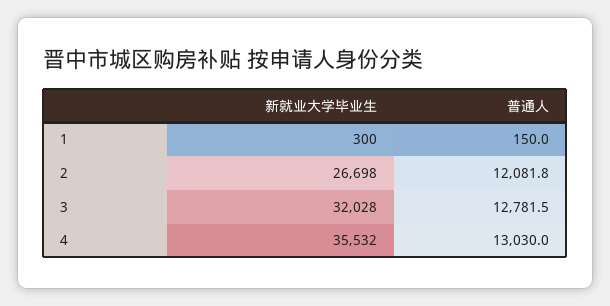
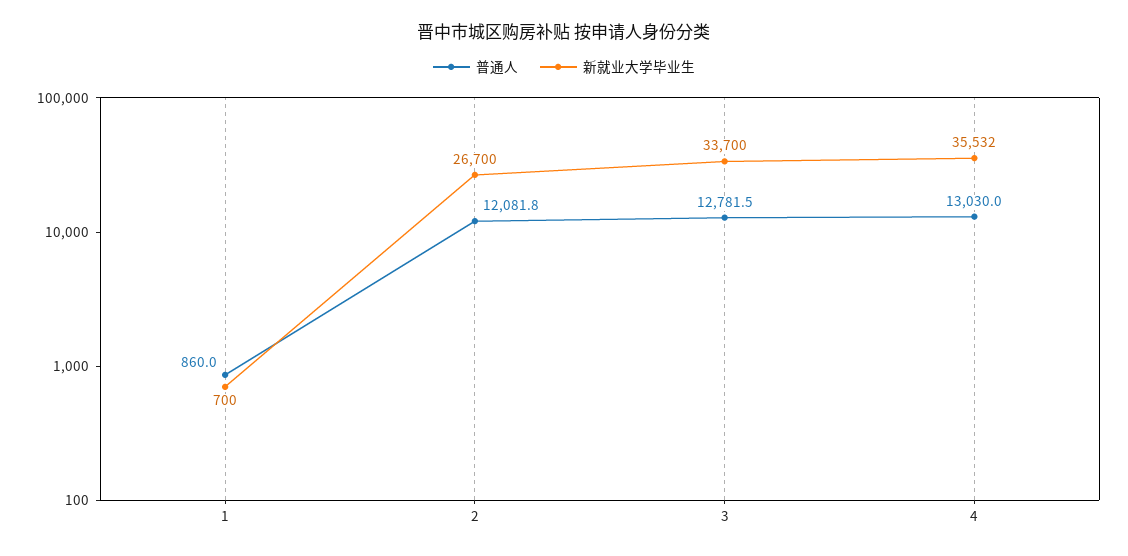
  {
    "新就业大学毕业生": {
-     "1": 300,
+     "1": 700,
-     "2": 26698,
+     "2": 26700,
-     "3": 32028,
+     "3": 33700,
      "4": 35532
    },
    "普通人": {
-     "1": 150,
+     "1": 860,
      "2": 12081.8,
      "3": 12781.5,
      "4": 13030
    }
  }

